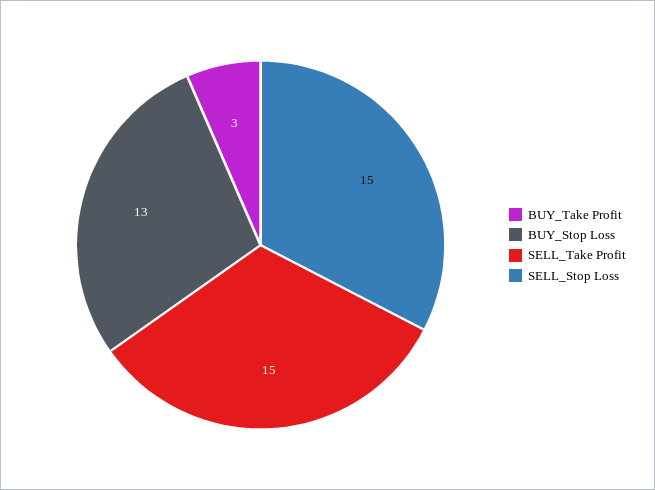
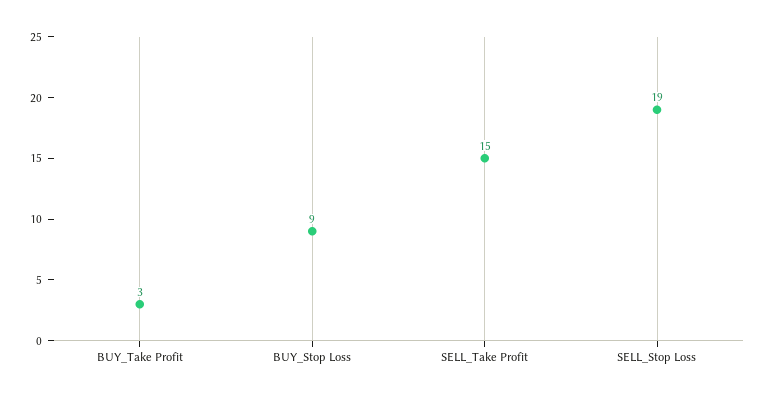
  {
    "BUY_Take Profit": 3,
-   "BUY_Stop Loss": 13,
+   "BUY_Stop Loss": 9,
    "SELL_Take Profit": 15,
-   "SELL_Stop Loss": 15
+   "SELL_Stop Loss": 19
  }

